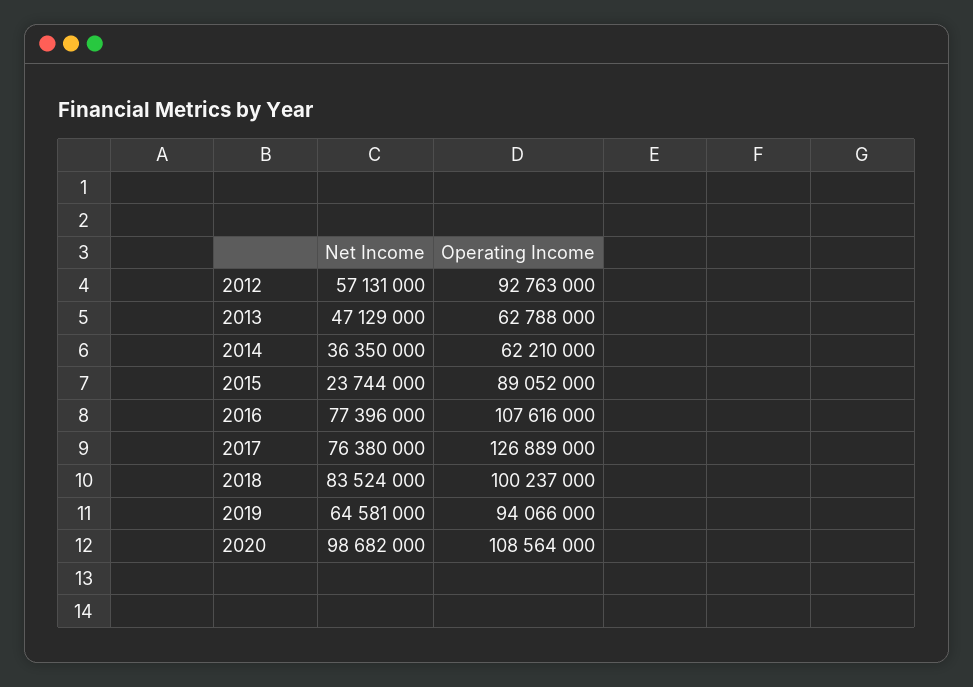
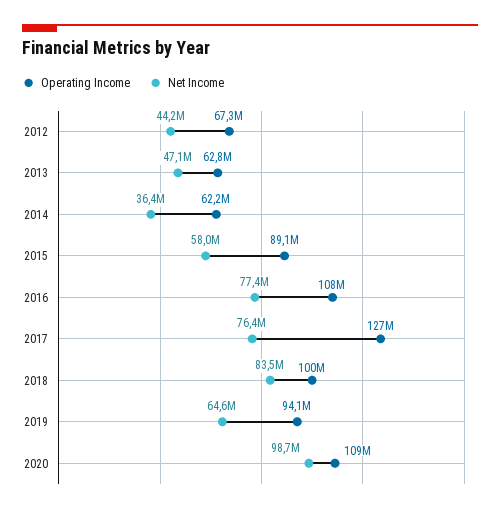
  {
    "Net Income": {
-     "2012": 57131000,
+     "2012": 44200000,
      "2013": 47129000,
      "2014": 36350000,
-     "2015": 23744000,
+     "2015": 58000000,
      "2016": 77396000,
      "2017": 76380000,
      "2018": 83524000,
      "2019": 64581000,
      "2020": 98682000
    },
    "Operating Income": {
-     "2012": 92763000,
+     "2012": 67300000,
      "2013": 62788000,
      "2014": 62210000,
      "2015": 89052000,
      "2016": 107616000,
      "2017": 126889000,
      "2018": 100237000,
      "2019": 94066000,
      "2020": 108564000
    }
  }

